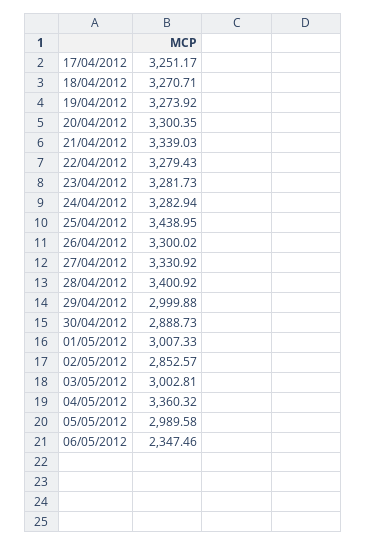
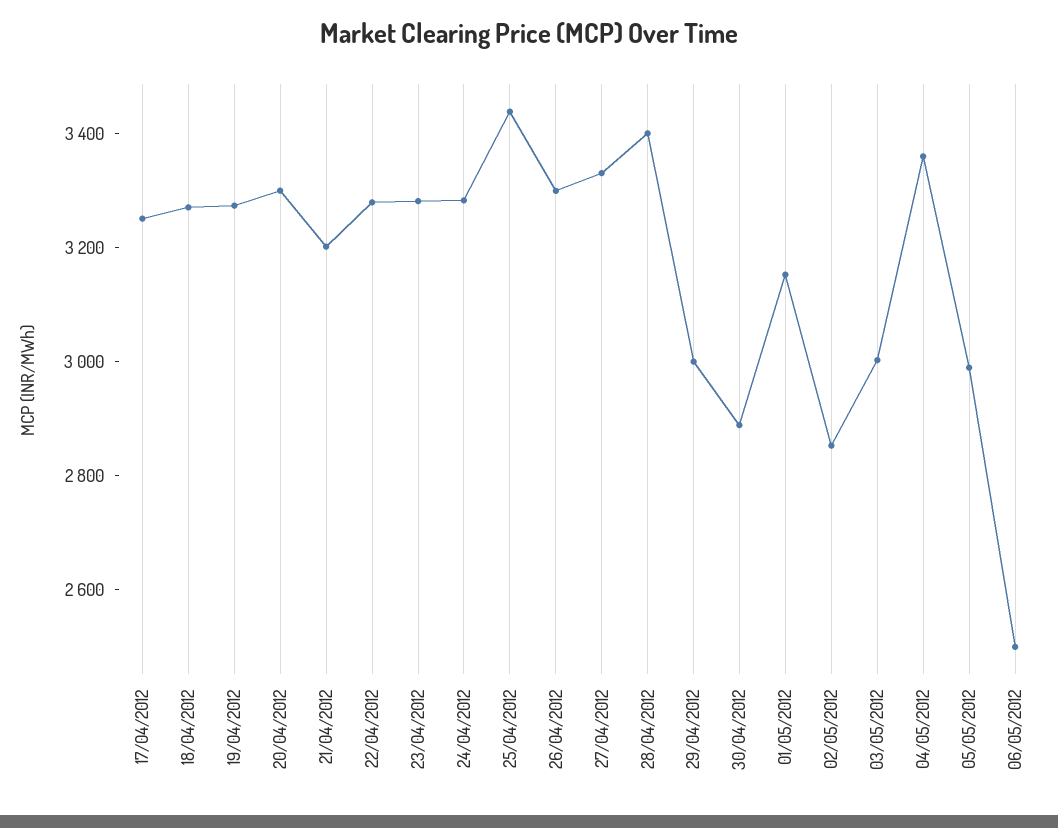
  {
    "17/04/2012": 3251.17,
    "18/04/2012": 3270.71,
    "19/04/2012": 3273.92,
    "20/04/2012": 3300.35,
-   "21/04/2012": 3339.03,
+   "21/04/2012": 3200,
    "22/04/2012": 3279.43,
    "23/04/2012": 3281.73,
    "24/04/2012": 3282.94,
    "25/04/2012": 3438.95,
    "26/04/2012": 3300.02,
    "27/04/2012": 3330.92,
    "28/04/2012": 3400.92,
    "29/04/2012": 2999.88,
    "30/04/2012": 2888.73,
-   "01/05/2012": 3007.33,
+   "01/05/2012": 3150,
    "02/05/2012": 2852.57,
    "03/05/2012": 3002.81,
    "04/05/2012": 3360.32,
    "05/05/2012": 2989.58,
-   "06/05/2012": 2347.46
+   "06/05/2012": 2500
  }

